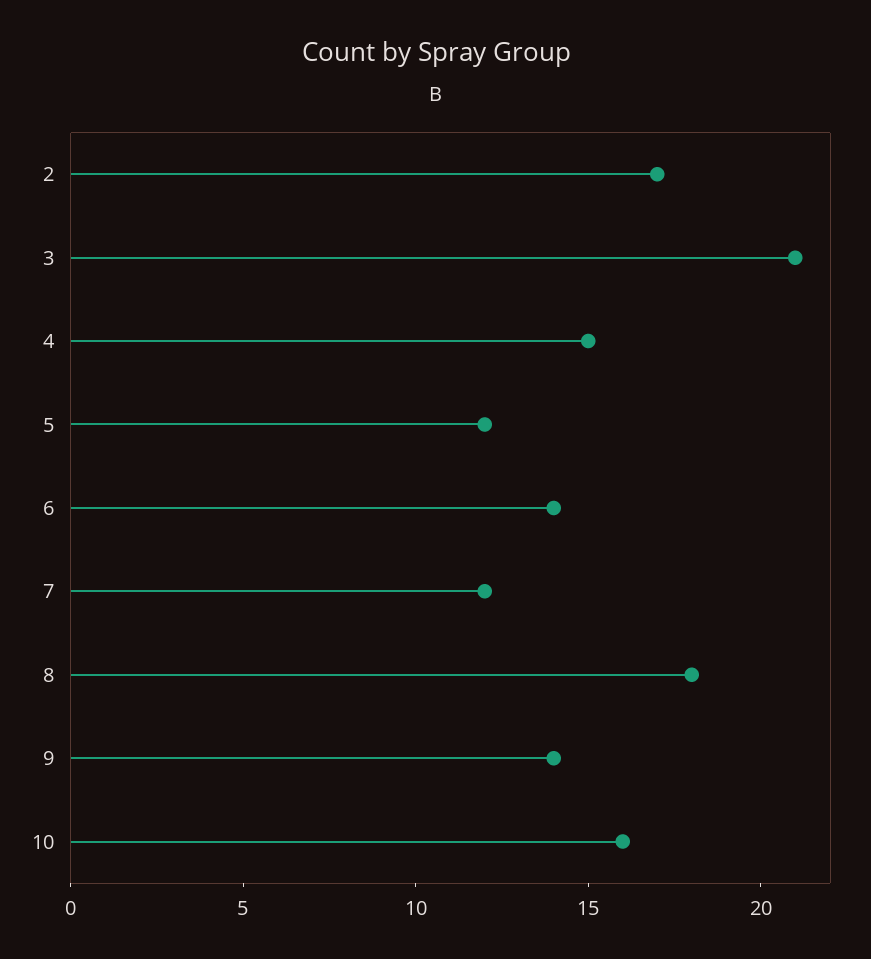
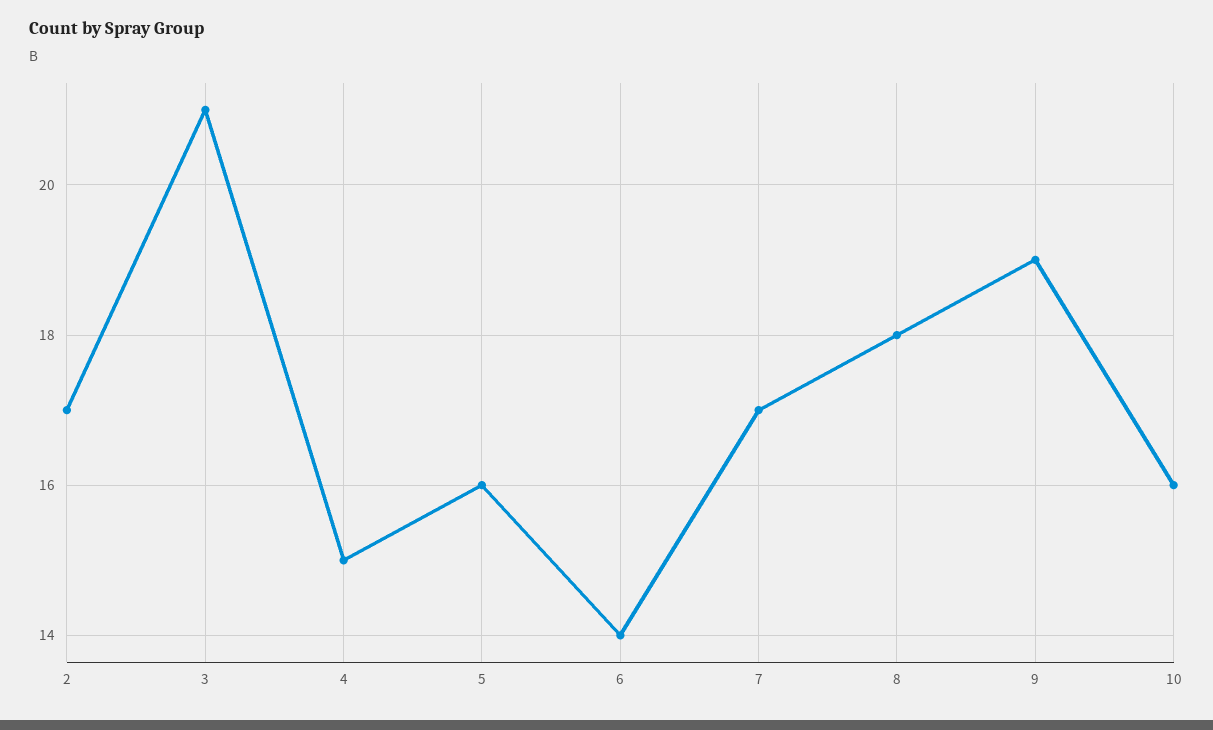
  {
    "2": 17,
    "3": 21,
    "4": 15,
-   "5": 12,
+   "5": 16,
    "6": 14,
-   "7": 12,
+   "7": 17,
    "8": 18,
-   "9": 14,
+   "9": 19,
    "10": 16
  }

